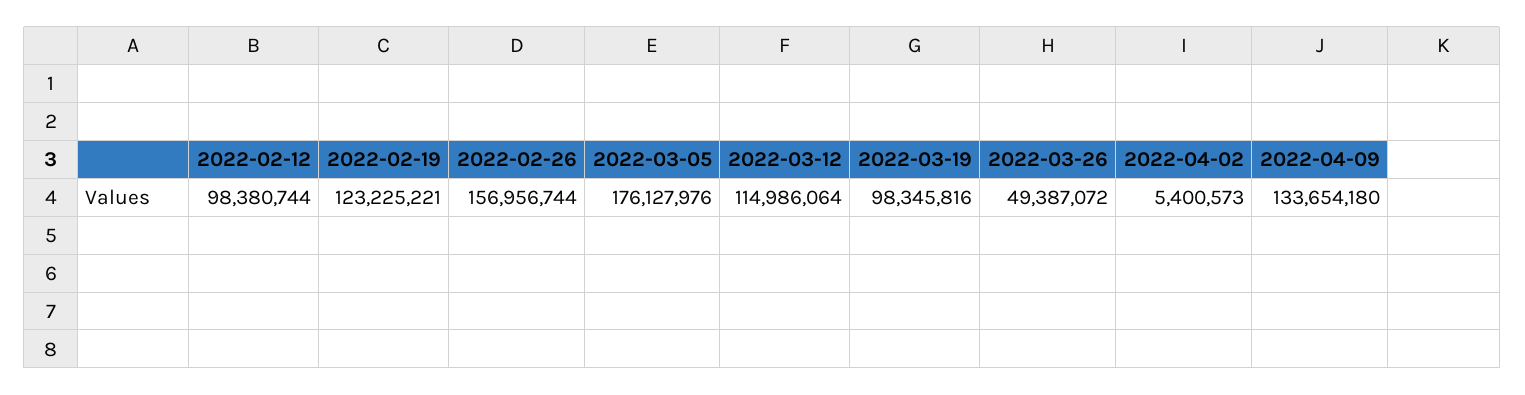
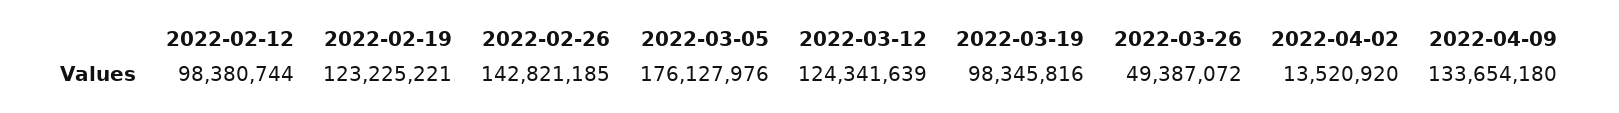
  {
    "2022-02-12": 98380744,
    "2022-02-19": 123225221,
-   "2022-02-26": 156956744,
+   "2022-02-26": 142821185,
    "2022-03-05": 176127976,
-   "2022-03-12": 114986064,
+   "2022-03-12": 124341639,
    "2022-03-19": 98345816,
    "2022-03-26": 49387072,
-   "2022-04-02": 5400573,
+   "2022-04-02": 13520920,
    "2022-04-09": 133654180
  }

